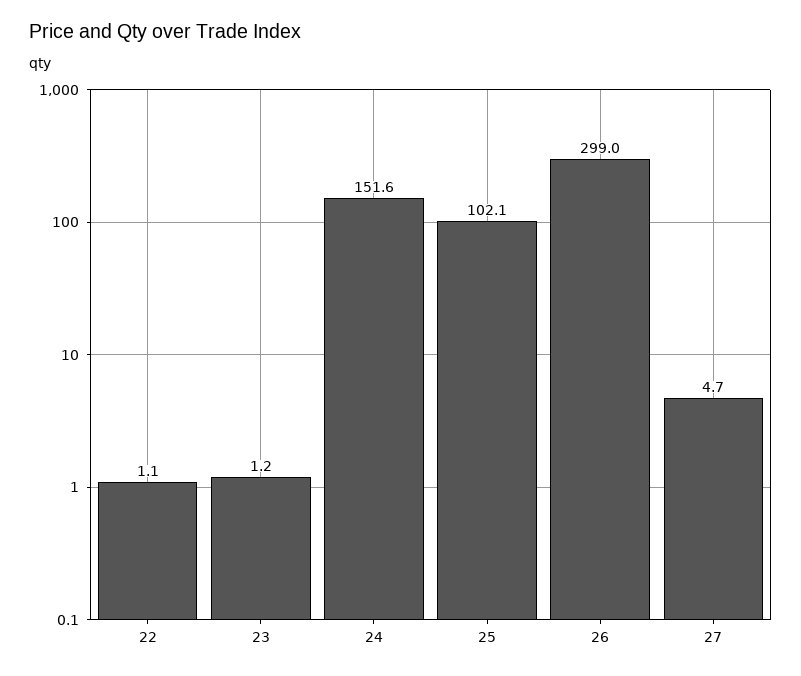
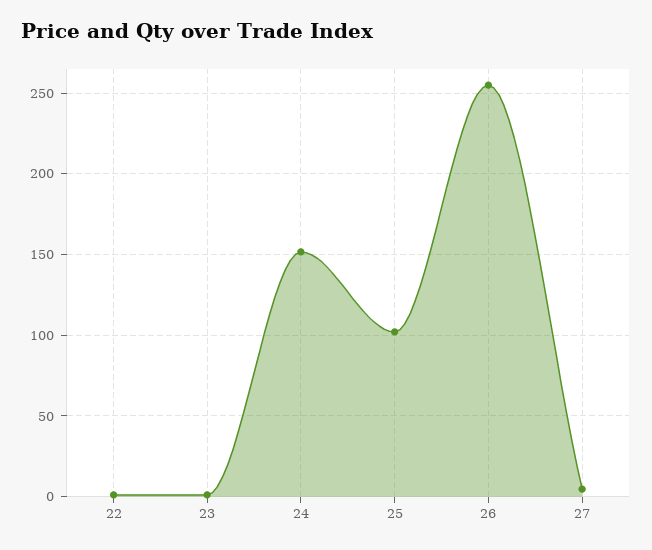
  {
    "22": 1.1,
    "23": 1.2,
    "24": 151.6,
    "25": 102.1,
-   "26": 299,
+   "26": 255,
    "27": 4.7
  }

